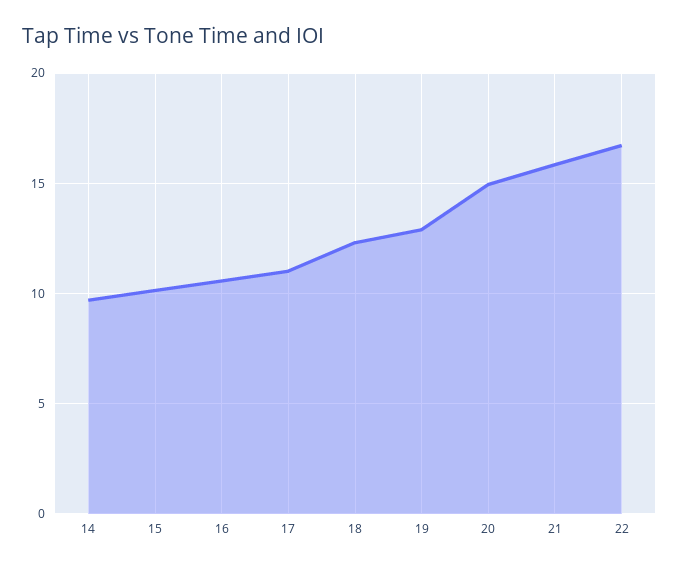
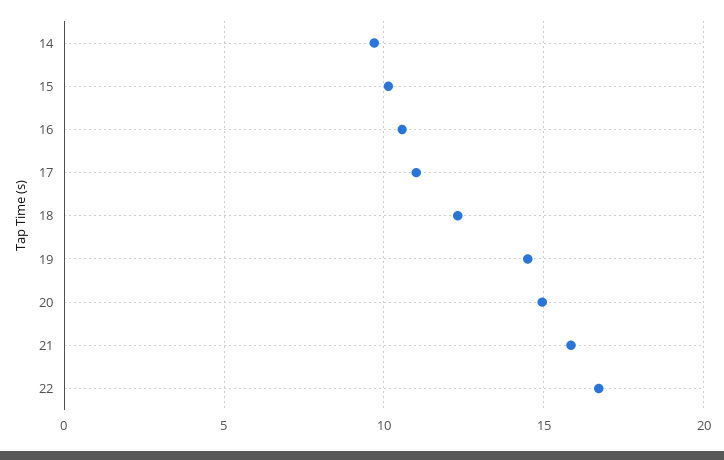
  {
    "14": 9.5,
    "15": 10,
    "16": 10.5,
    "17": 11,
    "18": 12.5,
-   "19": 13,
+   "19": 14.5,
    "20": 15,
    "21": 16,
    "22": 16.5
  }

